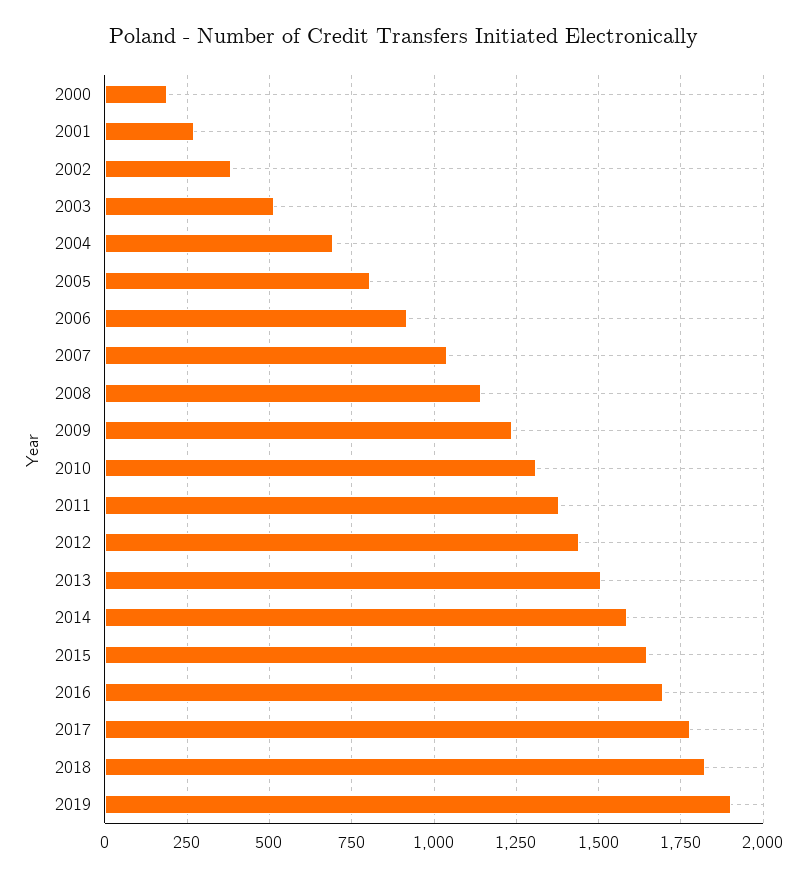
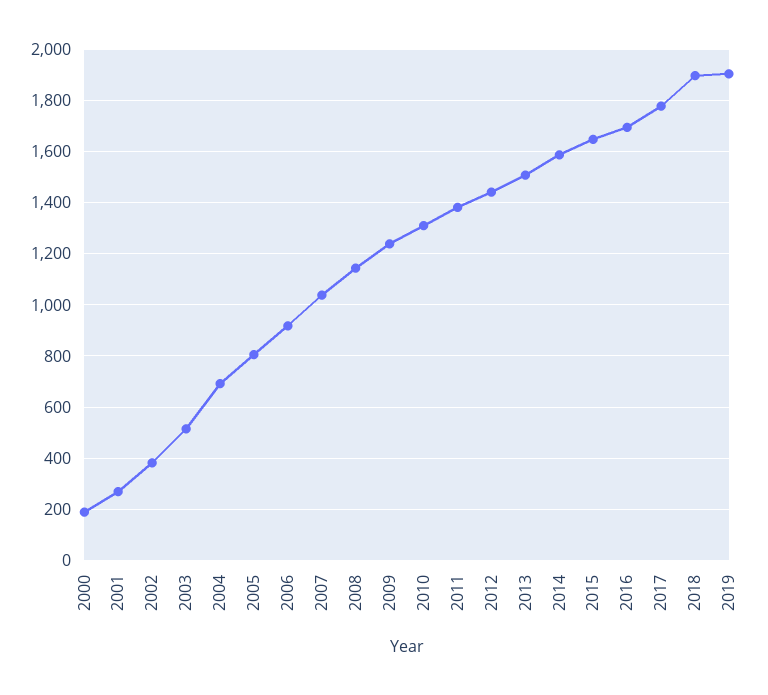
  {
    "2000": 200,
    "2001": 275,
    "2002": 375,
    "2003": 525,
    "2004": 700,
    "2005": 800,
    "2006": 925,
    "2007": 1050,
    "2008": 1150,
    "2009": 1250,
    "2010": 1300,
    "2011": 1375,
    "2012": 1450,
    "2013": 1500,
    "2014": 1575,
    "2015": 1650,
    "2016": 1700,
    "2017": 1775,
-   "2018": 1825,
+   "2018": 1900,
    "2019": 1900
  }

